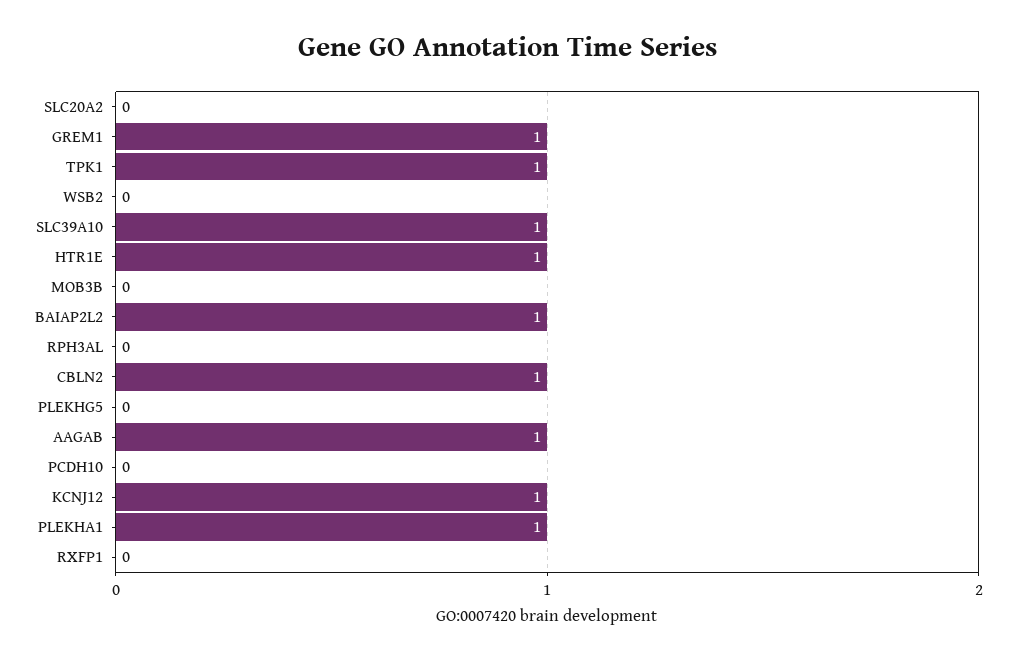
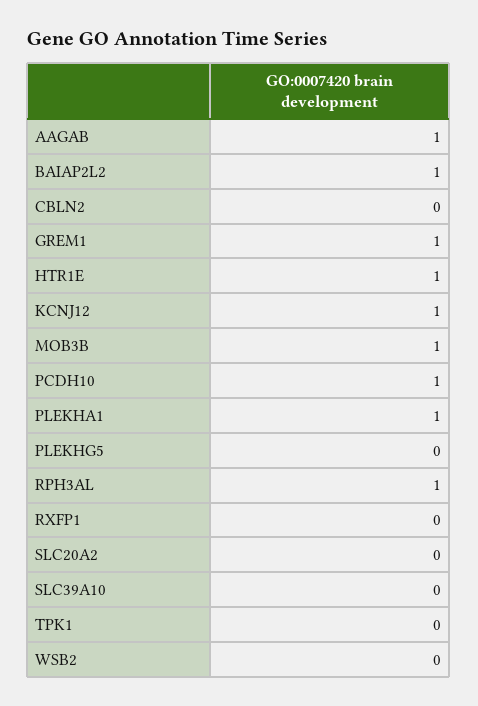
  {
    "SLC20A2": 0,
    "GREM1": 1,
-   "TPK1": 1,
+   "TPK1": 0,
    "WSB2": 0,
-   "SLC39A10": 1,
+   "SLC39A10": 0,
    "HTR1E": 1,
-   "MOB3B": 0,
+   "MOB3B": 1,
    "BAIAP2L2": 1,
-   "RPH3AL": 0,
+   "RPH3AL": 1,
-   "CBLN2": 1,
+   "CBLN2": 0,
    "PLEKHG5": 0,
    "AAGAB": 1,
-   "PCDH10": 0,
+   "PCDH10": 1,
    "KCNJ12": 1,
    "PLEKHA1": 1,
    "RXFP1": 0
  }

